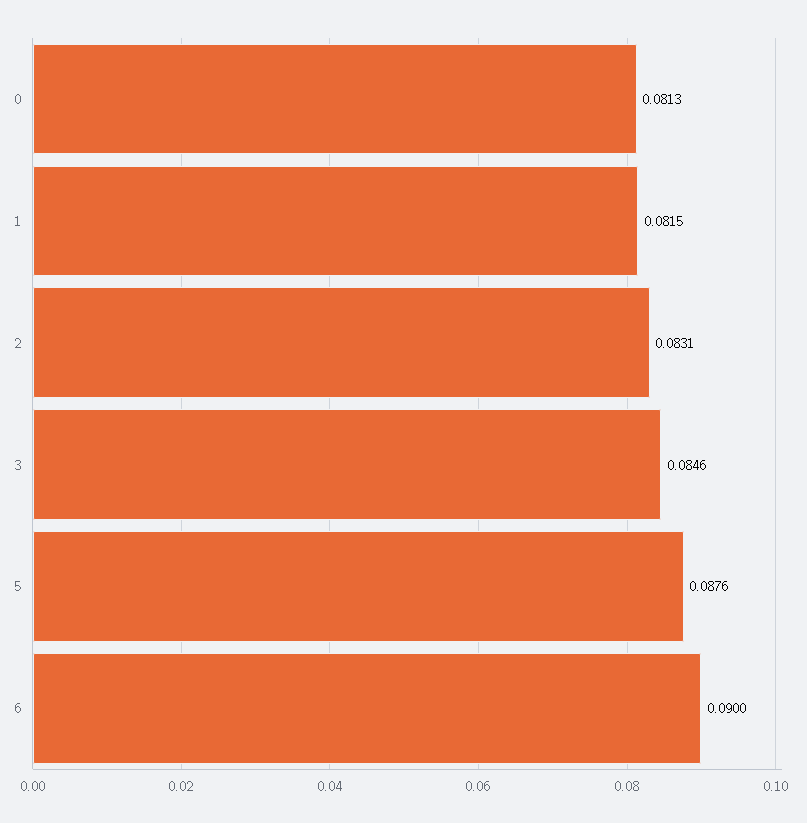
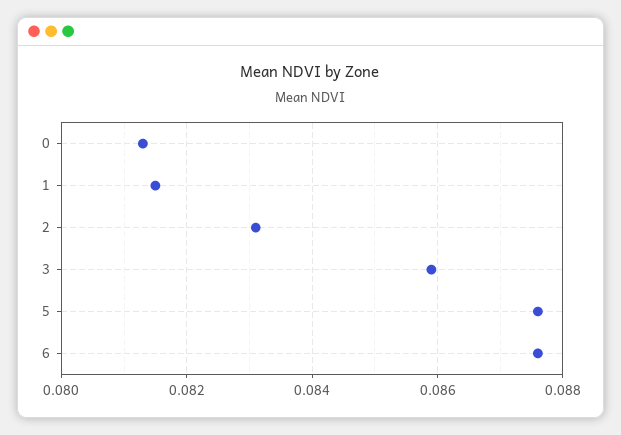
  {
    "0": 0.0813,
    "1": 0.0815,
    "2": 0.0831,
-   "3": 0.0846,
+   "3": 0.086,
    "5": 0.0876,
-   "6": 0.09
+   "6": 0.0875
  }

